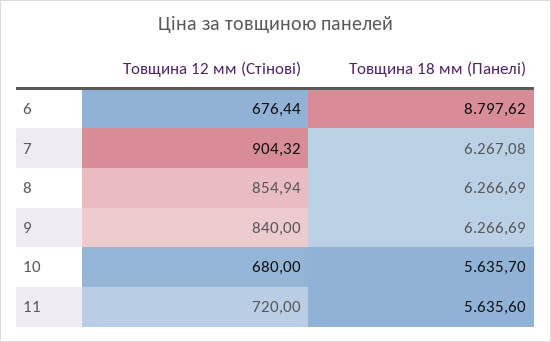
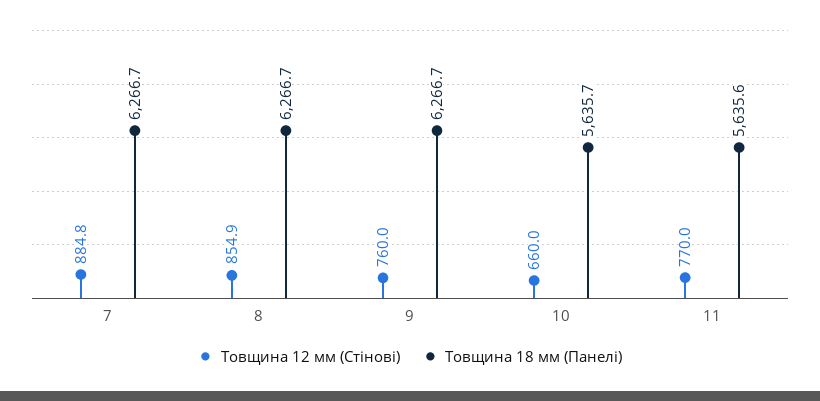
  {
    "Товщина 12 мм (Стінові)": {
-     "6": 676.44,
-     "7": 904.32,
+     "7": 884.8,
      "8": 854.94,
-     "9": 840,
+     "9": 760,
-     "10": 680,
+     "10": 660,
-     "11": 720
+     "11": 770
    },
    "Товщина 18 мм (Панелі)": {
-     "6": 8797.62,
-     "7": 6267.08,
+     "7": 6266.7,
      "8": 6266.69,
      "9": 6266.69,
      "10": 5635.7,
      "11": 5635.6
    }
  }

